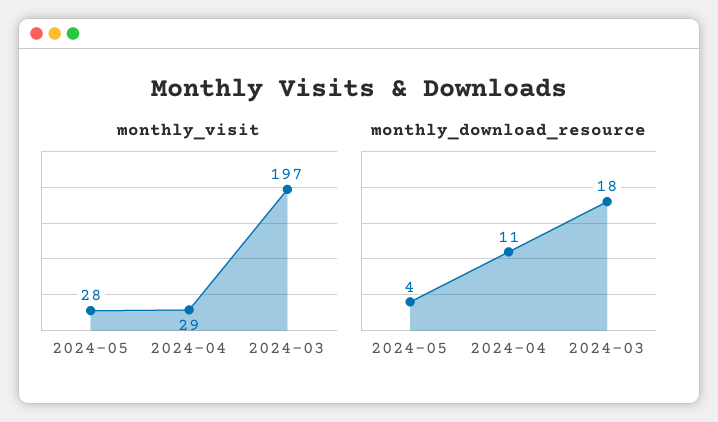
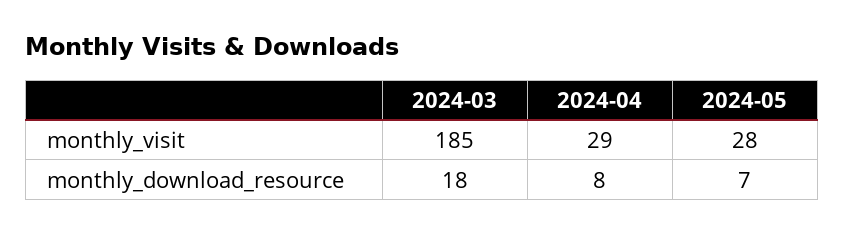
  {
    "monthly_visit": {
      "2024-05": 28,
      "2024-04": 29,
-     "2024-03": 197
+     "2024-03": 185
    },
    "monthly_download_resource": {
-     "2024-05": 4,
+     "2024-05": 7,
-     "2024-04": 11,
+     "2024-04": 8,
      "2024-03": 18
    }
  }

